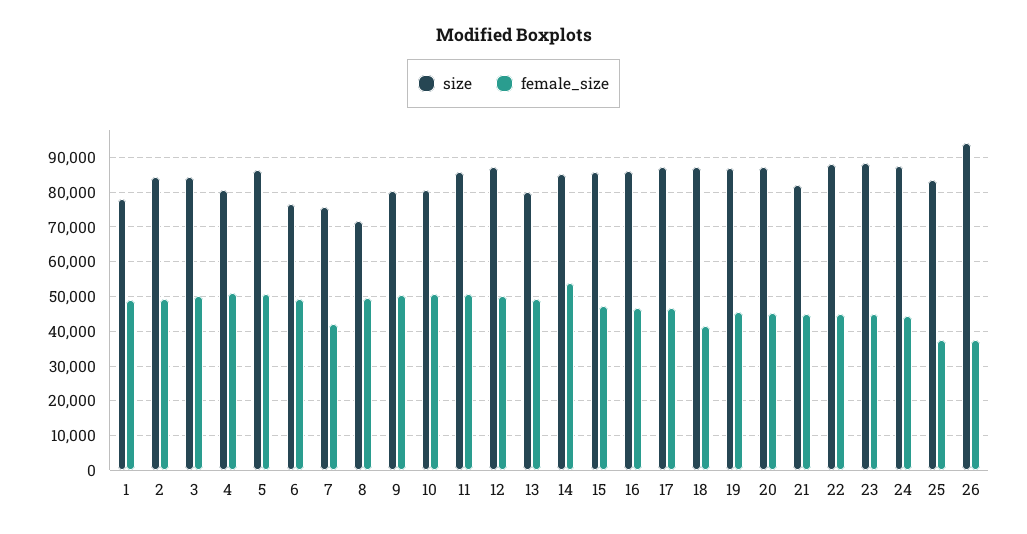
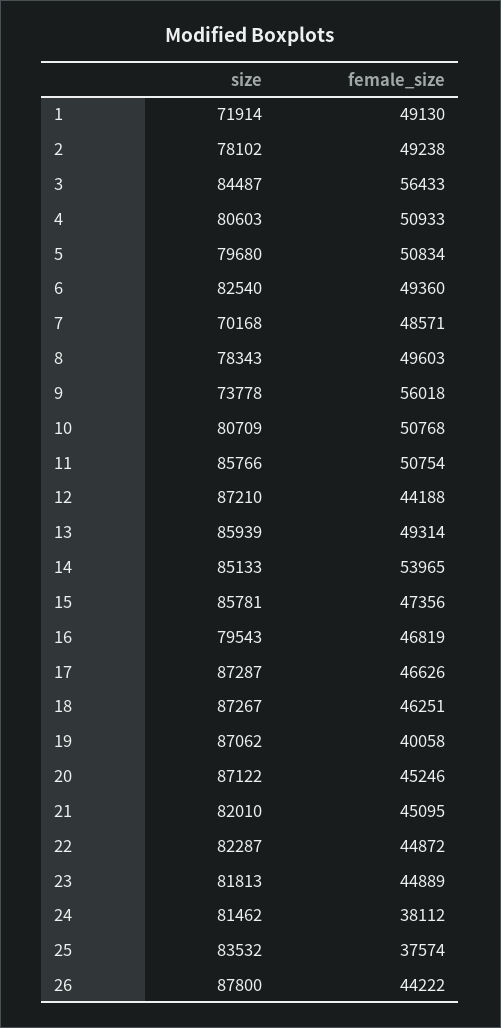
  {
    "size": {
-     "1": 78000,
+     "1": 71914,
-     "2": 84000,
+     "2": 78102,
      "3": 84487,
      "4": 80603,
-     "5": 86000,
+     "5": 79680,
-     "6": 76000,
+     "6": 82540,
-     "7": 76000,
+     "7": 70168,
-     "8": 72000,
+     "8": 78343,
-     "9": 80000,
+     "9": 73778,
      "10": 80709,
      "11": 85766,
      "12": 87210,
-     "13": 80000,
+     "13": 85939,
      "14": 85133,
      "15": 85781,
-     "16": 86000,
+     "16": 79543,
      "17": 87287,
      "18": 87267,
      "19": 87062,
      "20": 87122,
      "21": 82010,
-     "22": 88000,
+     "22": 82287,
-     "23": 88000,
+     "23": 81813,
-     "24": 88000,
+     "24": 81462,
      "25": 83532,
-     "26": 94000
+     "26": 87800
    },
    "female_size": {
      "1": 49130,
      "2": 49238,
-     "3": 50000,
+     "3": 56433,
      "4": 50933,
      "5": 50834,
      "6": 49360,
-     "7": 42000,
+     "7": 48571,
      "8": 49603,
-     "9": 50000,
+     "9": 56018,
      "10": 50768,
      "11": 50754,
-     "12": 50000,
+     "12": 44188,
      "13": 49314,
      "14": 53965,
      "15": 47356,
      "16": 46819,
      "17": 46626,
-     "18": 42000,
+     "18": 46251,
-     "19": 46000,
+     "19": 40058,
      "20": 45246,
      "21": 45095,
      "22": 44872,
      "23": 44889,
-     "24": 44000,
+     "24": 38112,
      "25": 37574,
-     "26": 38000
+     "26": 44222
    }
  }

